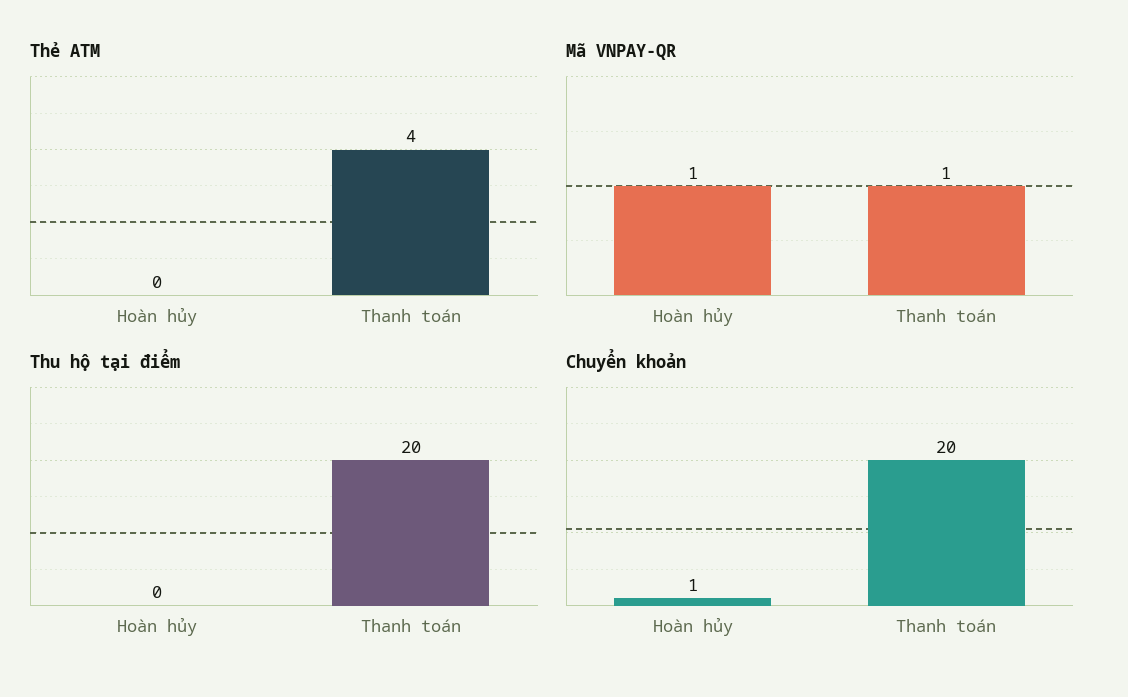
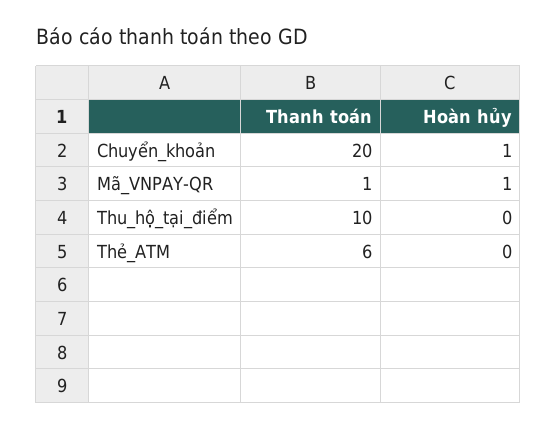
  {
    "Thẻ ATM": {
      "Hoàn hủy": 0,
-     "Thanh toán": 4
+     "Thanh toán": 6
    },
    "Mã VNPAY-QR": {
      "Hoàn hủy": 1,
      "Thanh toán": 1
    },
    "Thu hộ tại điểm": {
      "Hoàn hủy": 0,
-     "Thanh toán": 20
+     "Thanh toán": 10
    },
    "Chuyển khoản": {
      "Hoàn hủy": 1,
      "Thanh toán": 20
    }
  }

